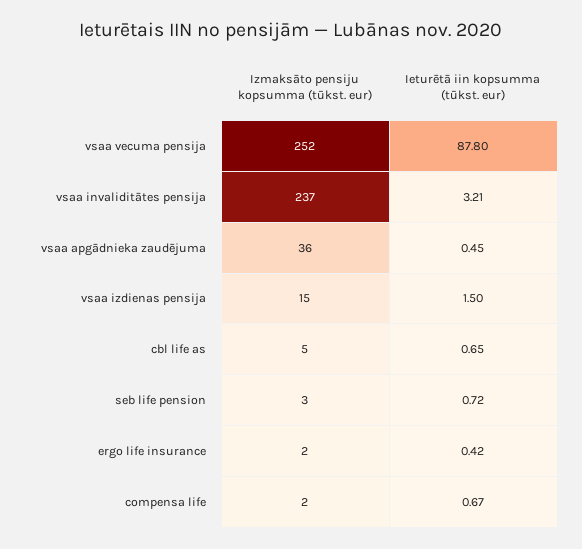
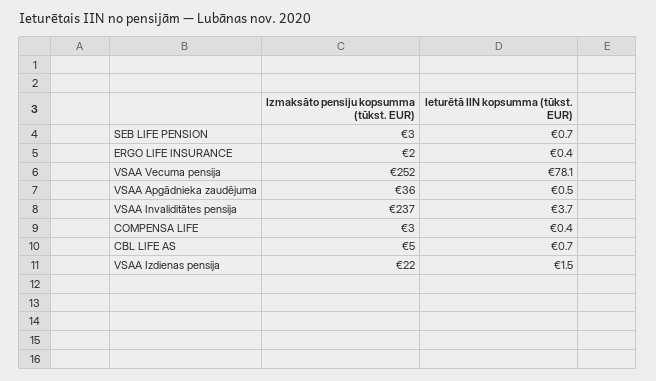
  {
    "Izmaksāto pensiju kopsumma (tūkst. eur)": {
      "vsaa vecuma pensija": 252,
      "vsaa invaliditātes pensija": 237,
      "vsaa apgādnieka zaudējuma": 36,
-     "vsaa izdienas pensija": 15,
+     "vsaa izdienas pensija": 22,
      "cbl life as": 5,
      "seb life pension": 3,
      "ergo life insurance": 2,
-     "compensa life": 2
+     "compensa life": 3
    },
    "Ieturētā iin kopsumma (tūkst. eur)": {
-     "vsaa vecuma pensija": 87.8,
+     "vsaa vecuma pensija": 78.1,
-     "vsaa invaliditātes pensija": 3.21,
+     "vsaa invaliditātes pensija": 3.7,
      "vsaa apgādnieka zaudējuma": 0.45,
      "vsaa izdienas pensija": 1.5,
      "cbl life as": 0.65,
      "seb life pension": 0.72,
      "ergo life insurance": 0.42,
-     "compensa life": 0.67
+     "compensa life": 0.4
    }
  }

